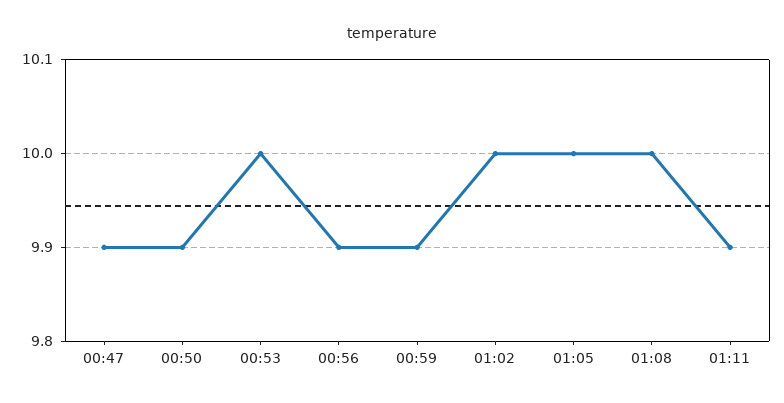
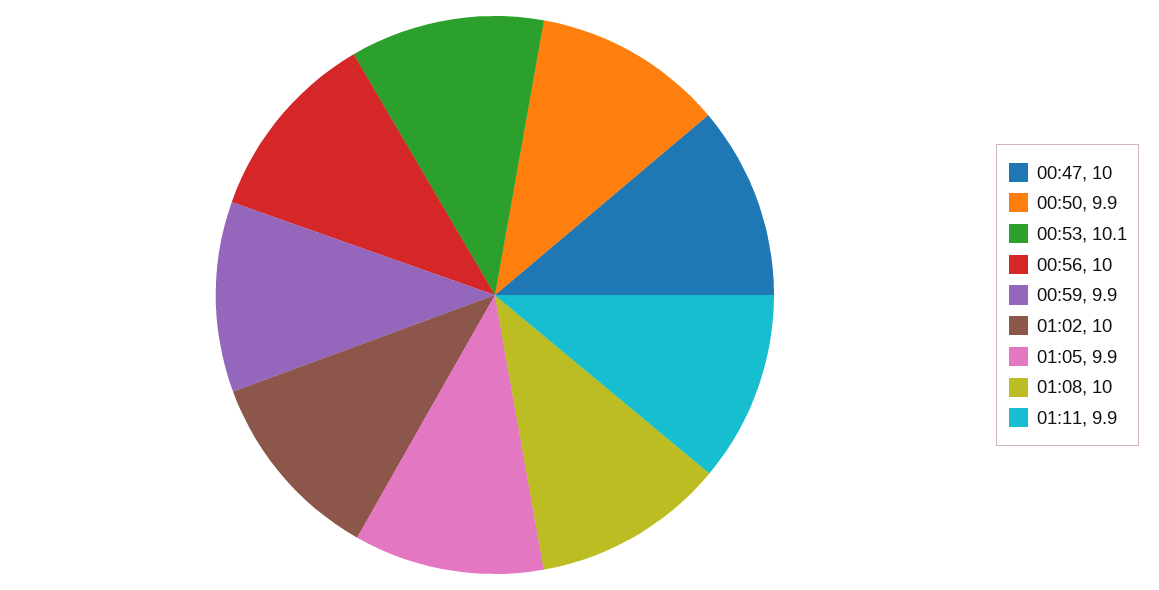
  {
-   "00:47": 9.9,
+   "00:47": 10,
    "00:50": 9.9,
-   "00:53": 10,
+   "00:53": 10.1,
-   "00:56": 9.9,
+   "00:56": 10,
    "00:59": 9.9,
    "01:02": 10,
-   "01:05": 10,
+   "01:05": 9.9,
    "01:08": 10,
    "01:11": 9.9
  }

